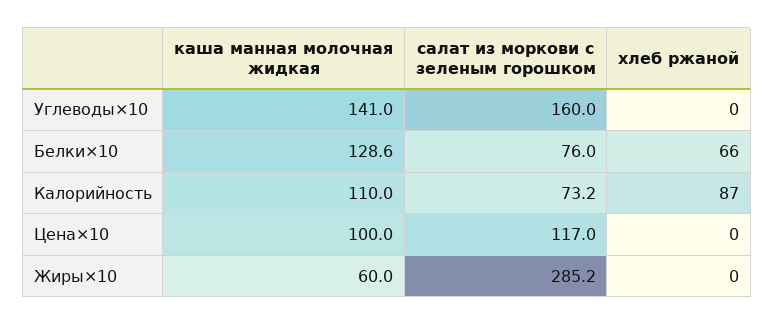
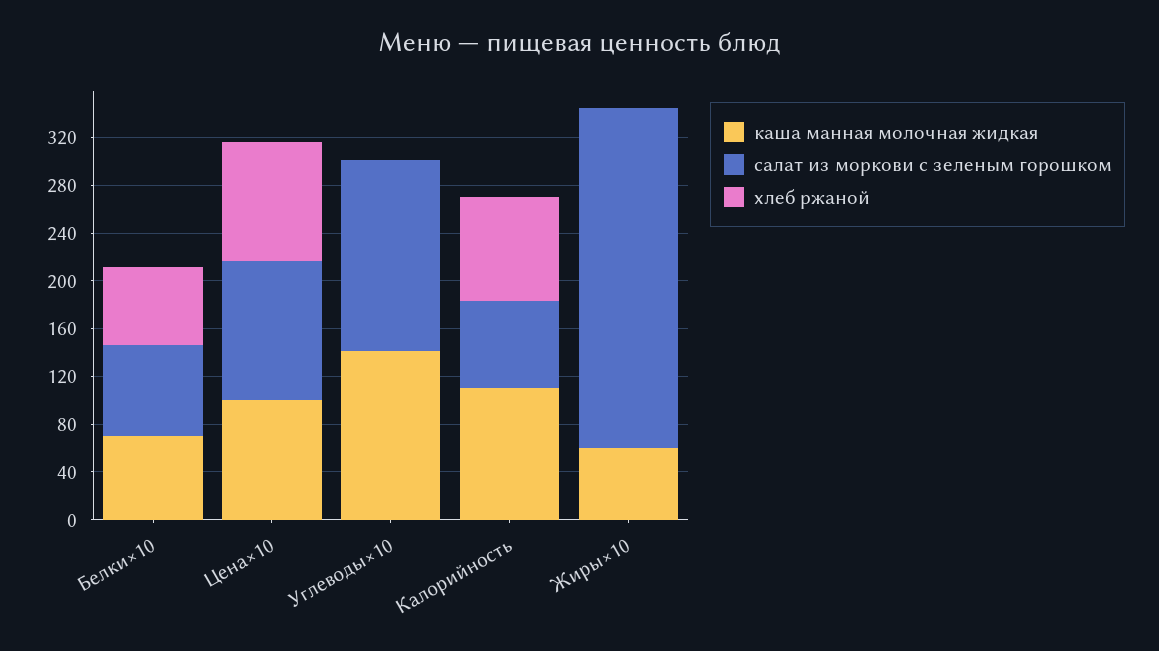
  {
    "каша манная молочная жидкая": {
      "Углеводы×10": 141,
-     "Белки×10": 128.6,
+     "Белки×10": 70,
      "Калорийность": 110,
      "Цена×10": 100,
      "Жиры×10": 60
    },
    "салат из моркови с зеленым горошком": {
      "Углеводы×10": 160,
      "Белки×10": 76,
      "Калорийность": 73.2,
      "Цена×10": 117,
      "Жиры×10": 285.2
    },
    "хлеб ржаной": {
      "Углеводы×10": 0,
      "Белки×10": 66,
      "Калорийность": 87,
-     "Цена×10": 0,
+     "Цена×10": 100,
      "Жиры×10": 0
    }
  }

